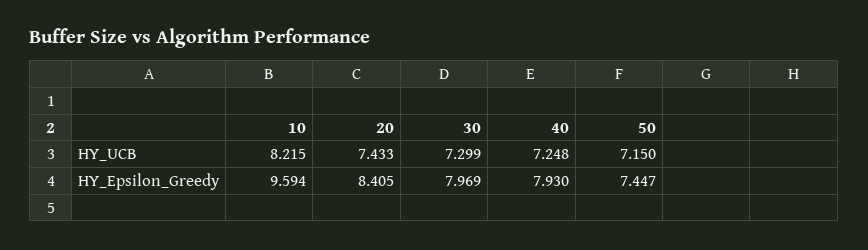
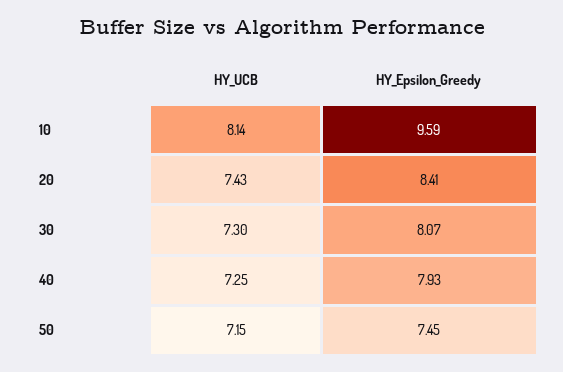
  {
    "10": {
-     "HY_UCB": 8.215,
+     "HY_UCB": 8.14,
      "HY_Epsilon_Greedy": 9.594
    },
    "20": {
      "HY_UCB": 7.433,
      "HY_Epsilon_Greedy": 8.405
    },
    "30": {
      "HY_UCB": 7.299,
-     "HY_Epsilon_Greedy": 7.969
+     "HY_Epsilon_Greedy": 8.07
    },
    "40": {
      "HY_UCB": 7.248,
      "HY_Epsilon_Greedy": 7.93
    },
    "50": {
      "HY_UCB": 7.15,
      "HY_Epsilon_Greedy": 7.447
    }
  }

